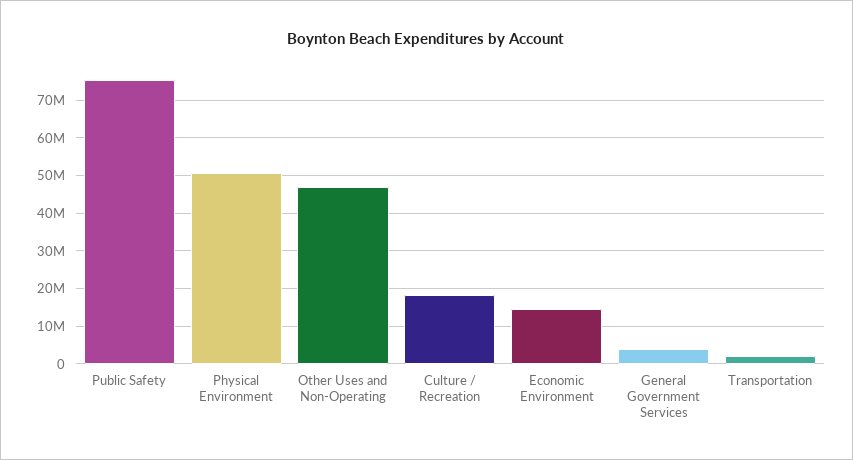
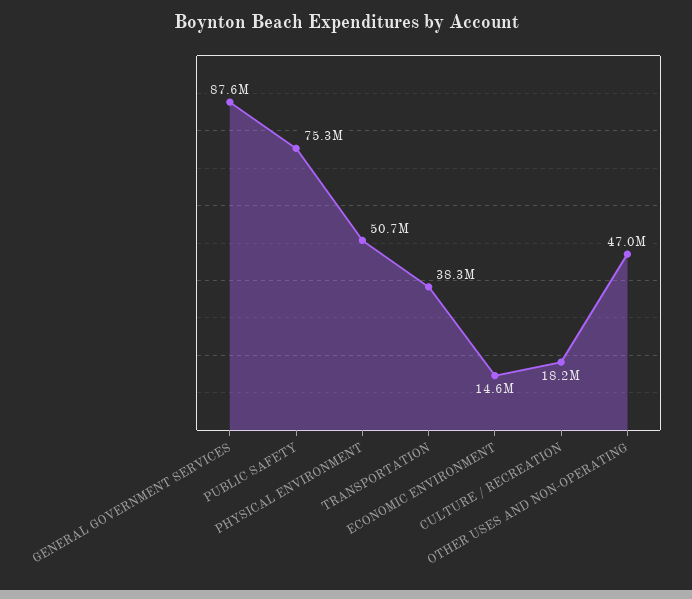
  {
    "Public Safety": 75300000,
    "Physical Environment": 50700000,
    "Other Uses and Non-Operating": 47000000,
    "Culture / Recreation": 18200000,
    "Economic Environment": 14600000,
-   "General Government Services": 4000000,
+   "General Government Services": 87600000,
-   "Transportation": 2000000
+   "Transportation": 38300000
  }

